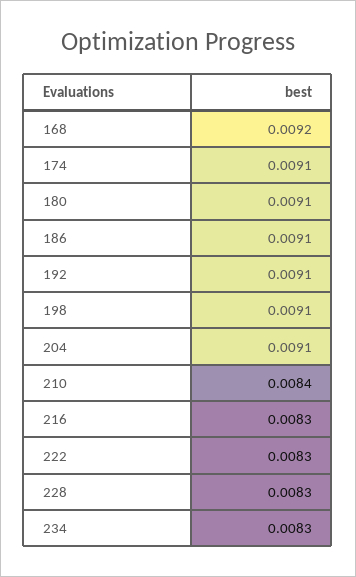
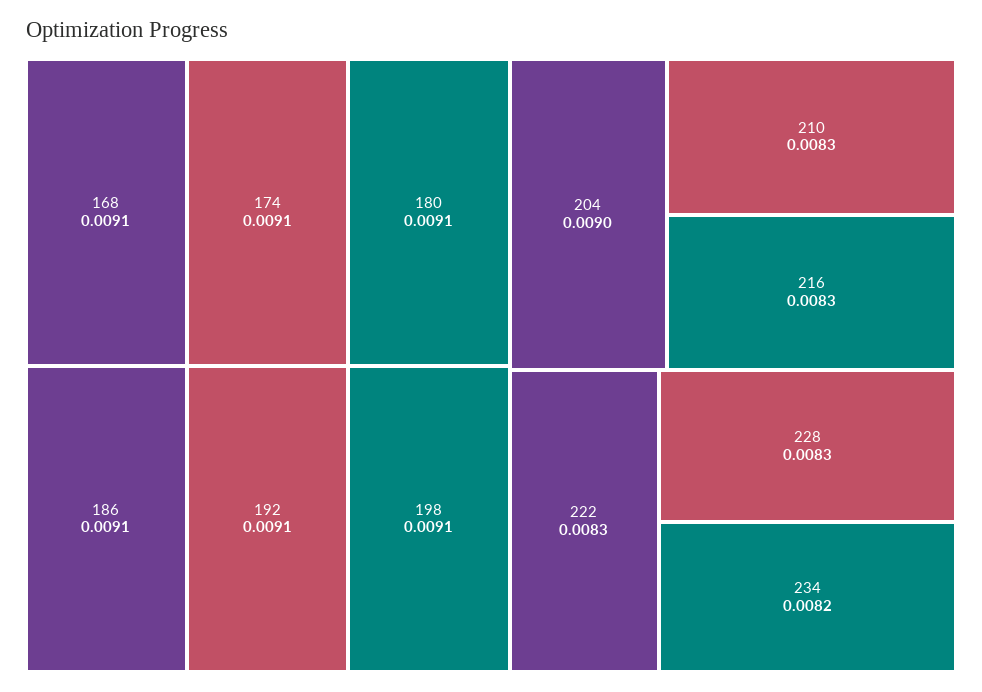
  {
-   "168": 0.0092,
+   "168": 0.0091,
    "174": 0.0091,
    "180": 0.0091,
    "186": 0.0091,
    "192": 0.0091,
    "198": 0.0091,
-   "204": 0.0091,
+   "204": 0.009,
-   "210": 0.0084,
+   "210": 0.0083,
    "216": 0.0083,
    "222": 0.0083,
    "228": 0.0083,
-   "234": 0.0083
+   "234": 0.0082
  }

